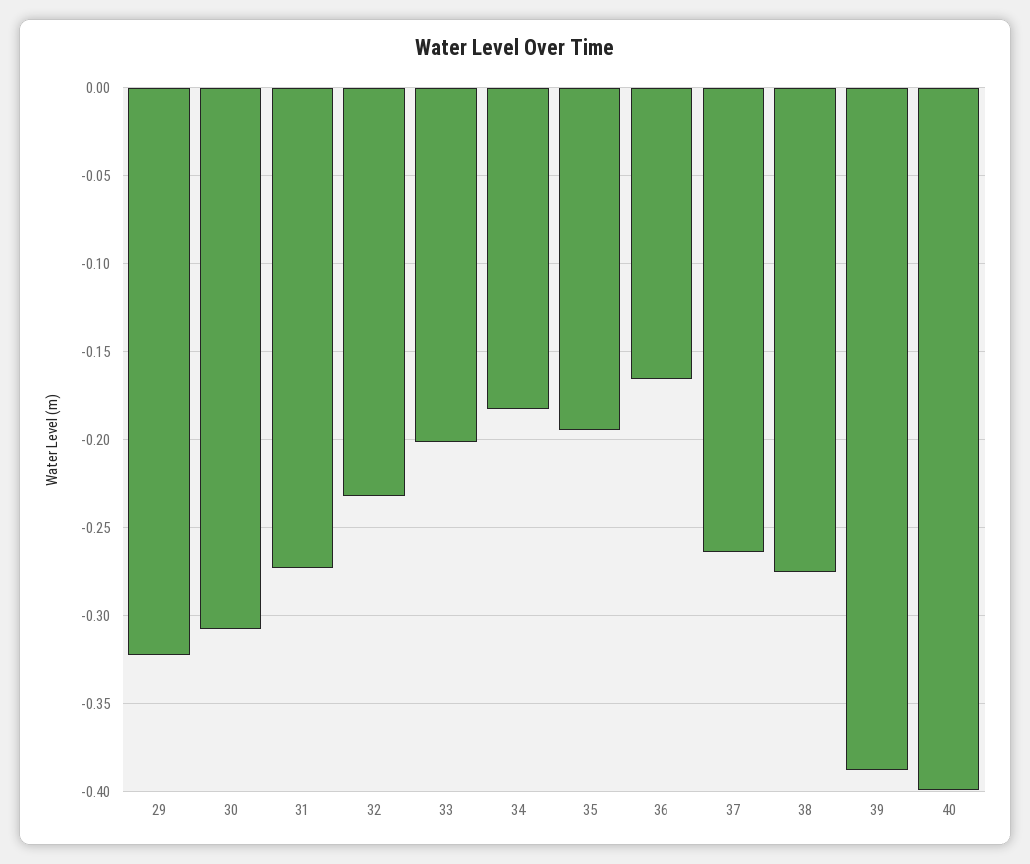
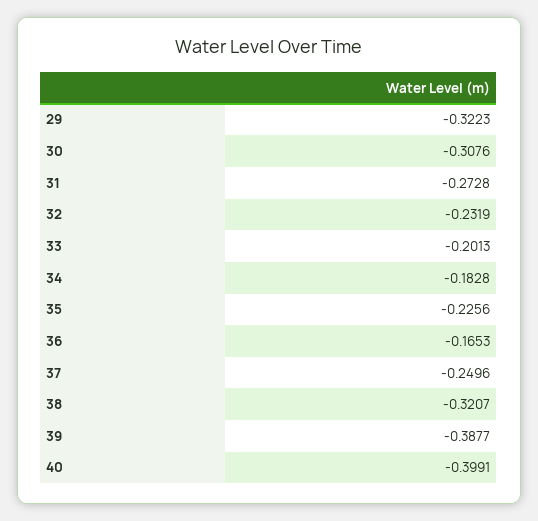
  {
    "29": -0.3223,
    "30": -0.3076,
    "31": -0.2728,
    "32": -0.2319,
    "33": -0.2013,
    "34": -0.1828,
-   "35": -0.195,
+   "35": -0.2256,
    "36": -0.1653,
-   "37": -0.265,
+   "37": -0.2496,
-   "38": -0.275,
+   "38": -0.3207,
    "39": -0.3877,
    "40": -0.3991
  }

